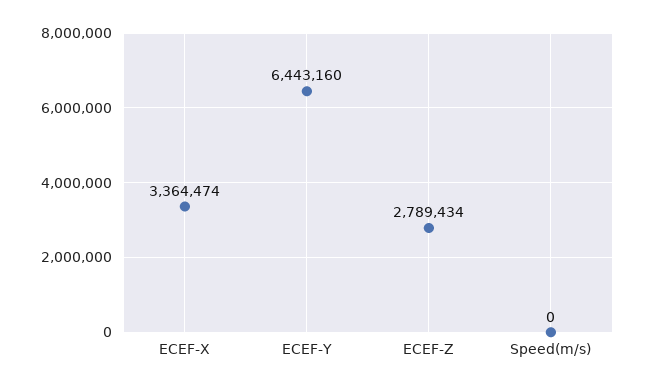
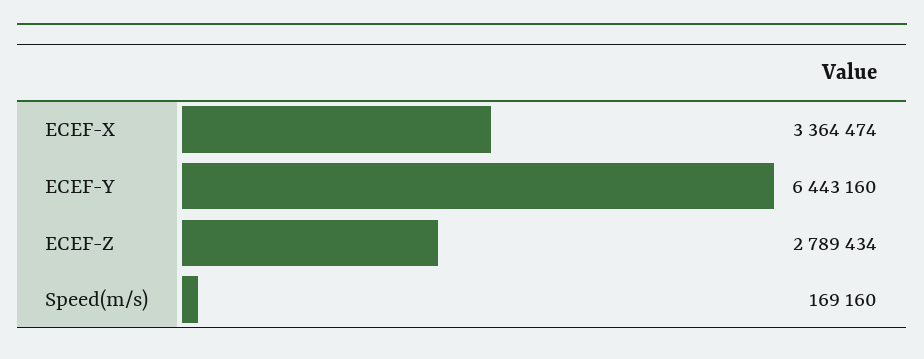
  {
    "ECEF-X": 3364474,
    "ECEF-Y": 6443160,
    "ECEF-Z": 2789434,
-   "Speed(m/s)": 0
+   "Speed(m/s)": 169160
  }

